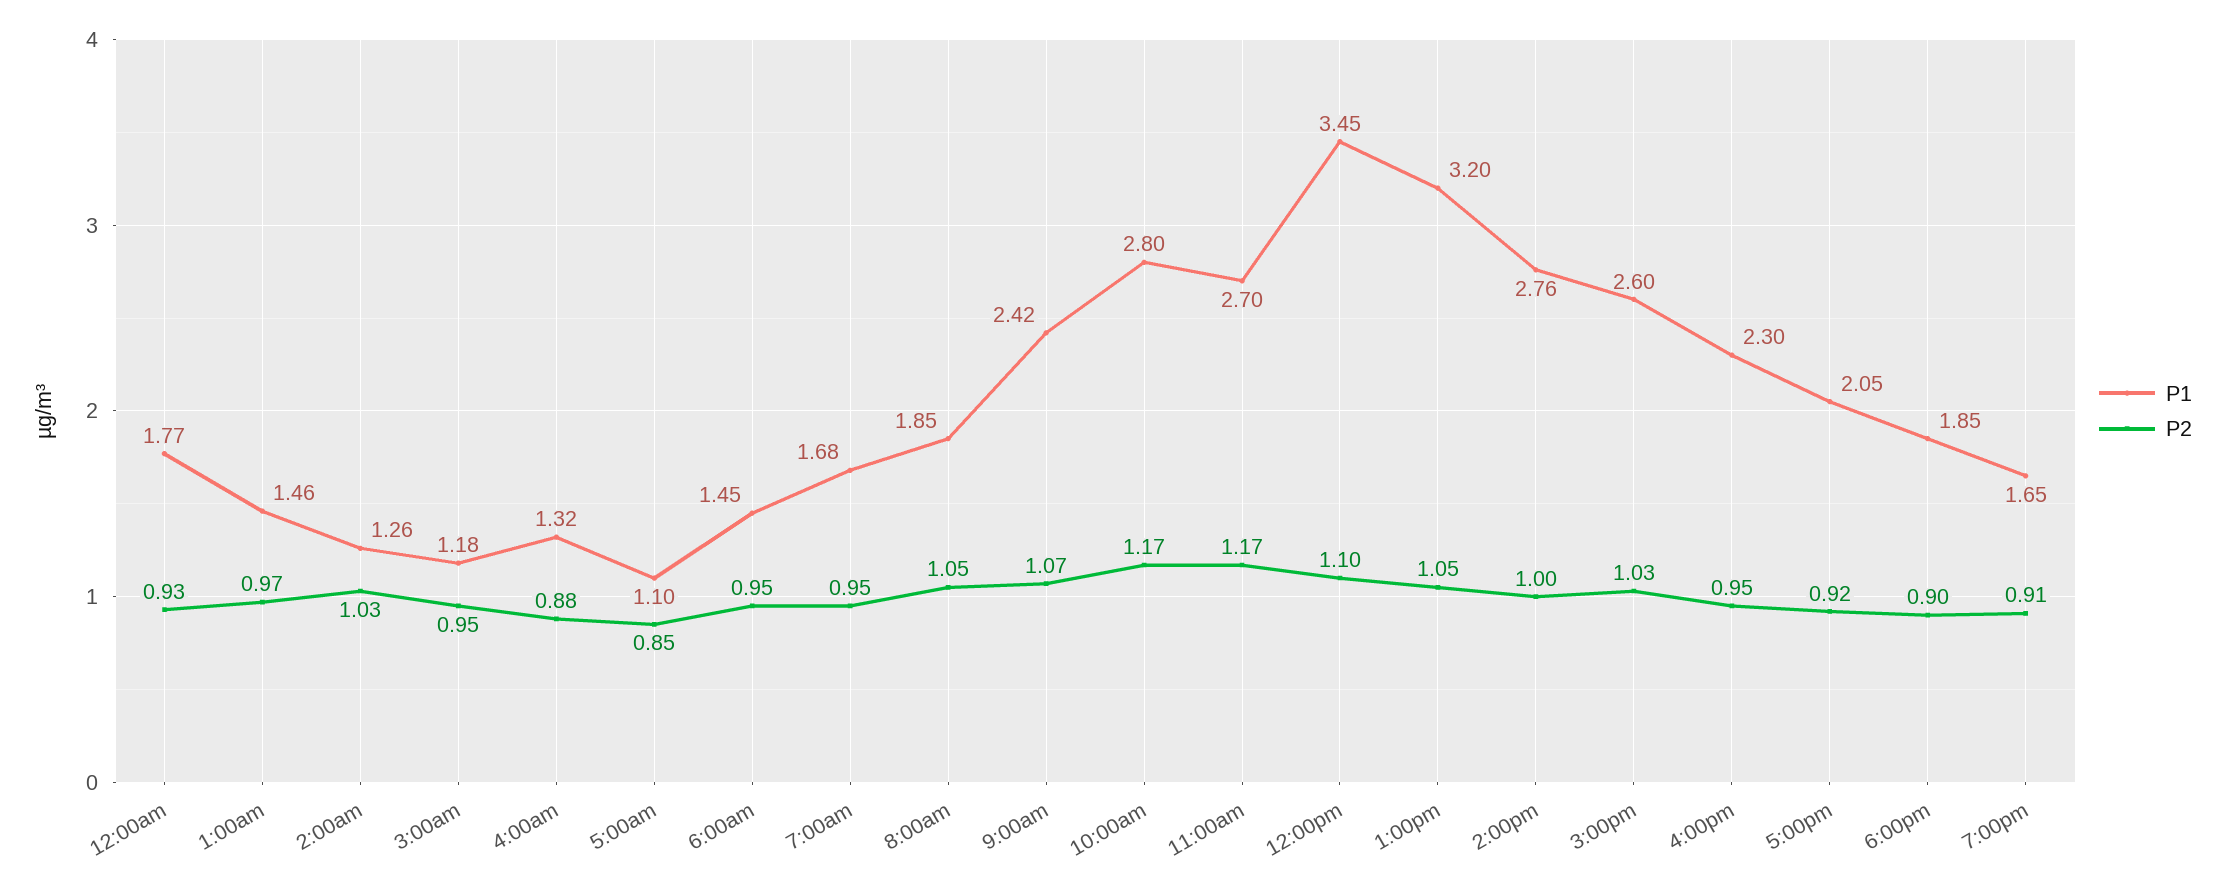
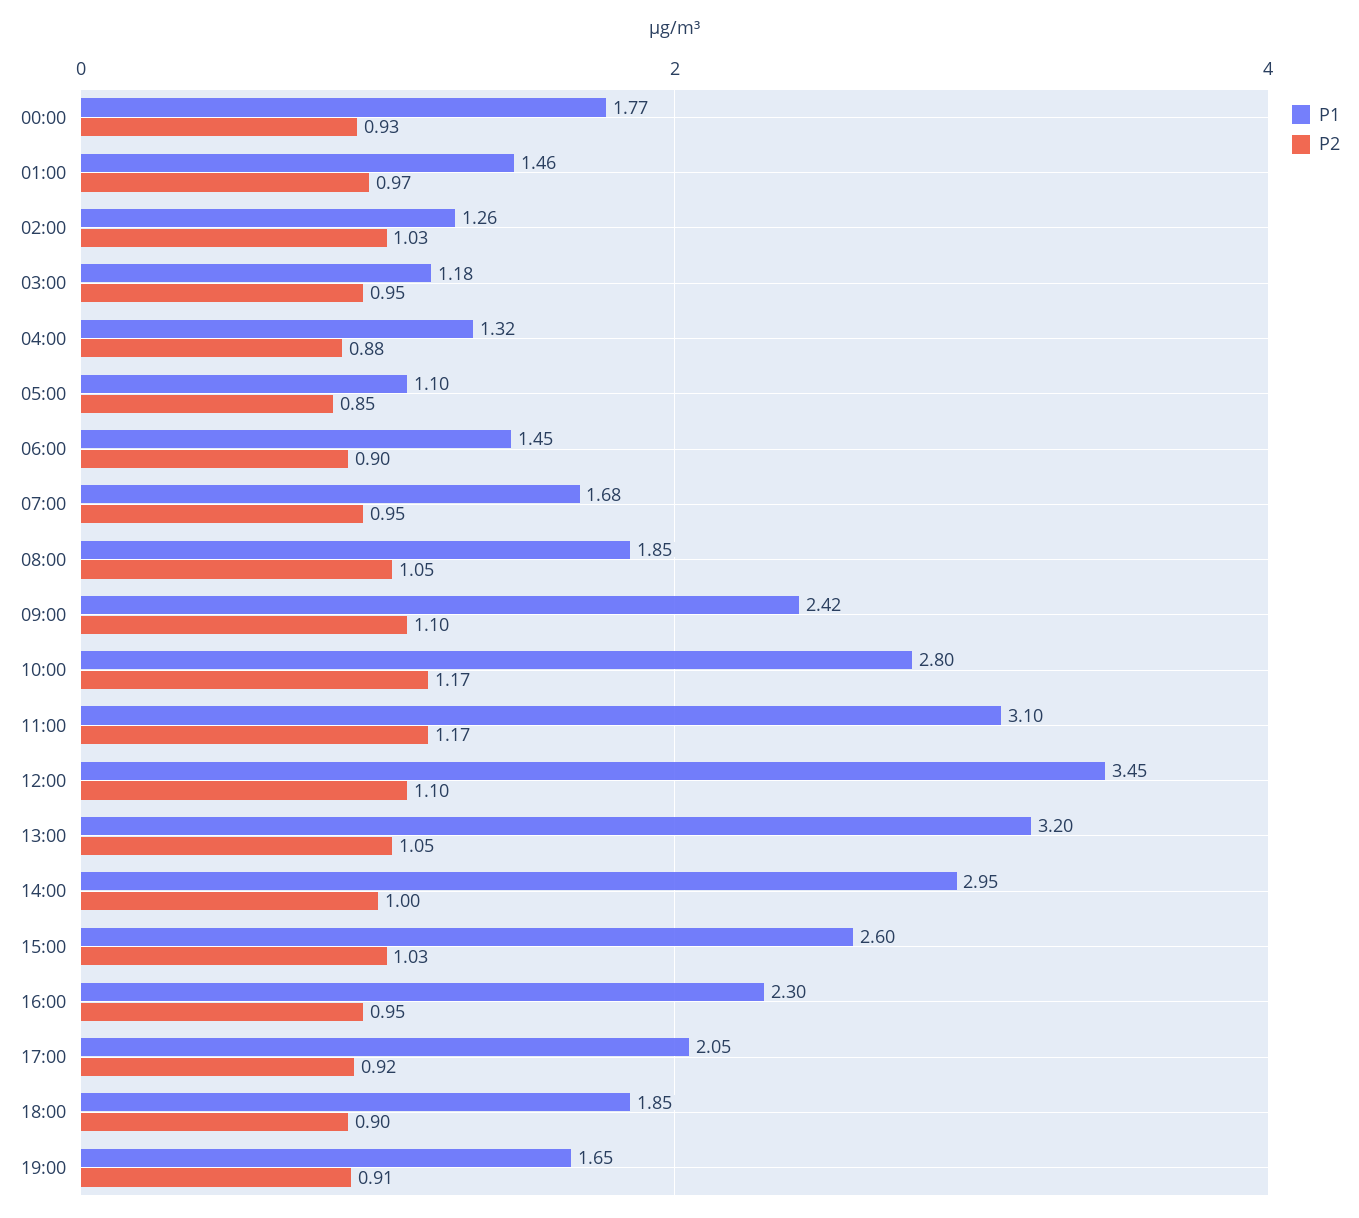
  {
    "P1": {
      "12:00am": 1.77,
      "1:00am": 1.46,
      "2:00am": 1.26,
      "3:00am": 1.18,
      "4:00am": 1.32,
      "5:00am": 1.1,
      "6:00am": 1.45,
      "7:00am": 1.68,
      "8:00am": 1.85,
      "9:00am": 2.42,
      "10:00am": 2.8,
-     "11:00am": 2.7,
+     "11:00am": 3.1,
      "12:00pm": 3.45,
      "1:00pm": 3.2,
-     "2:00pm": 2.76,
+     "2:00pm": 2.95,
      "3:00pm": 2.6,
      "4:00pm": 2.3,
      "5:00pm": 2.05,
      "6:00pm": 1.85,
      "7:00pm": 1.65
    },
    "P2": {
      "12:00am": 0.93,
      "1:00am": 0.97,
      "2:00am": 1.03,
      "3:00am": 0.95,
      "4:00am": 0.88,
      "5:00am": 0.85,
-     "6:00am": 0.95,
+     "6:00am": 0.9,
      "7:00am": 0.95,
      "8:00am": 1.05,
-     "9:00am": 1.07,
+     "9:00am": 1.1,
      "10:00am": 1.17,
      "11:00am": 1.17,
      "12:00pm": 1.1,
      "1:00pm": 1.05,
      "2:00pm": 1,
      "3:00pm": 1.03,
      "4:00pm": 0.95,
      "5:00pm": 0.92,
      "6:00pm": 0.9,
      "7:00pm": 0.91
    }
  }

